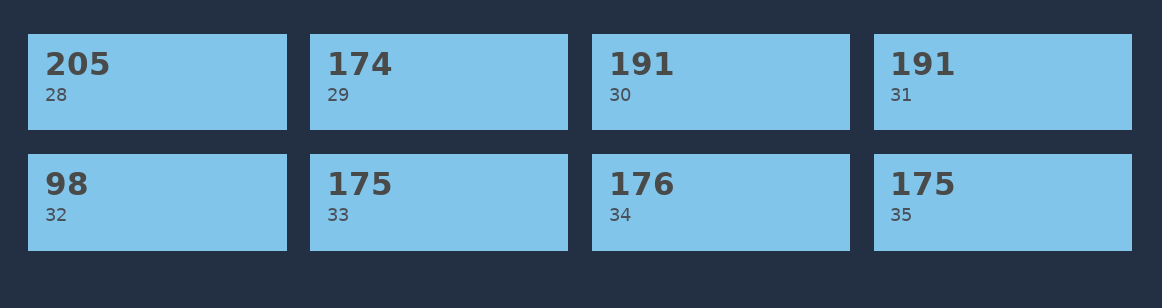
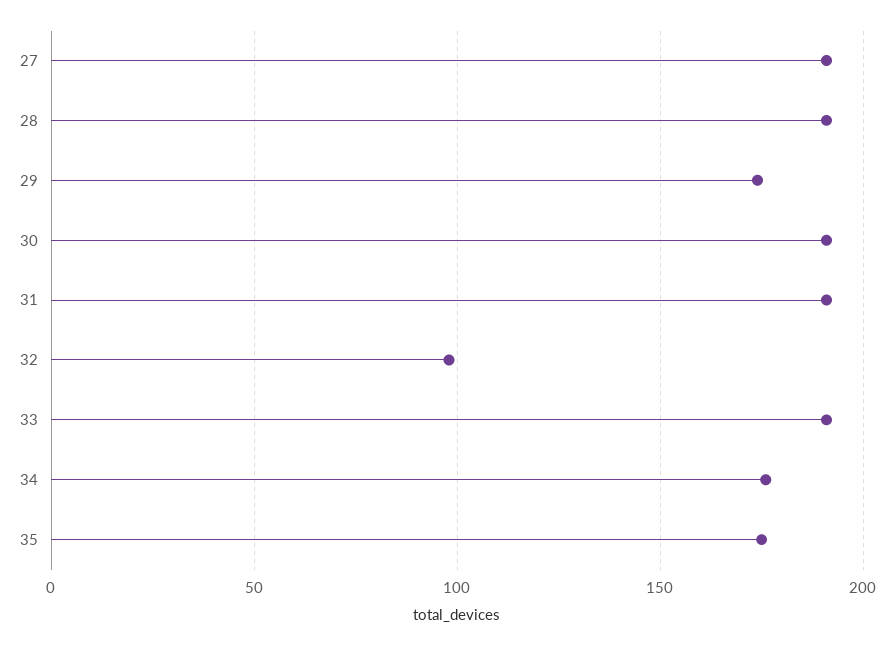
  {
-   "28": 205,
+   "28": 190,
    "29": 174,
    "30": 191,
    "31": 191,
    "32": 98,
-   "33": 175,
+   "33": 190,
    "34": 176,
-   "35": 175
+   "35": 175,
+   "27": 190
  }

